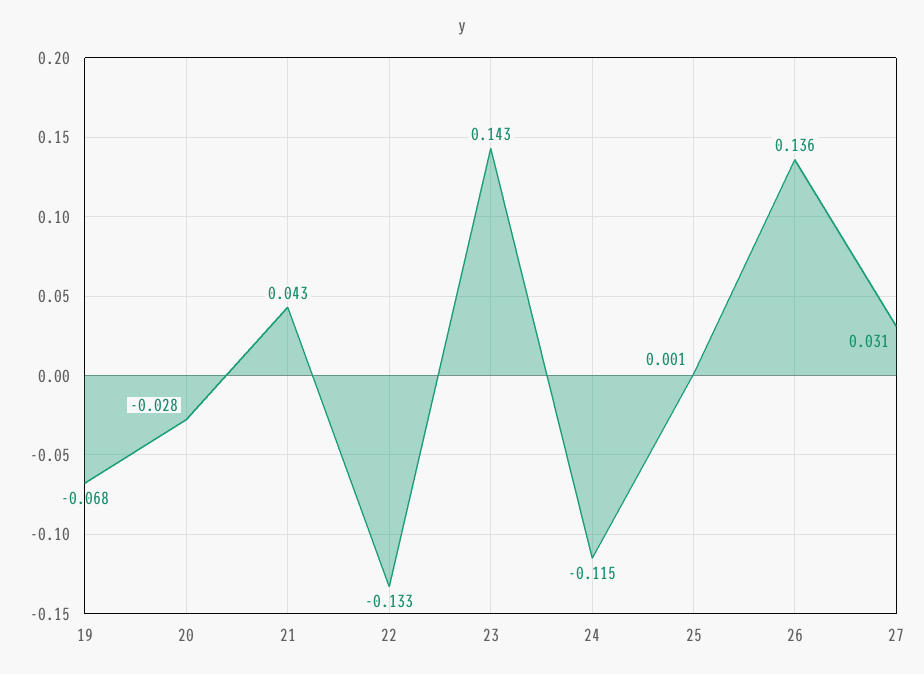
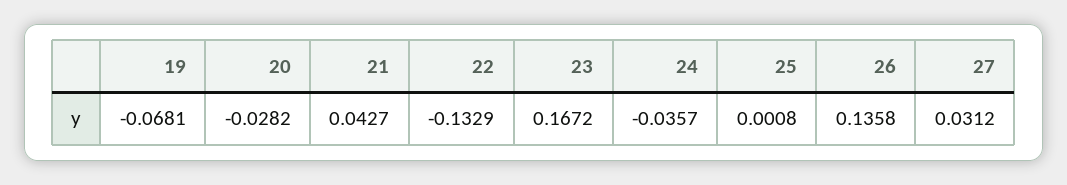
  {
    "19": -0.0681,
    "20": -0.0282,
    "21": 0.0427,
    "22": -0.1329,
-   "23": 0.143,
+   "23": 0.1672,
-   "24": -0.115,
+   "24": -0.0357,
    "25": 0.0008,
    "26": 0.1358,
    "27": 0.0312
  }

